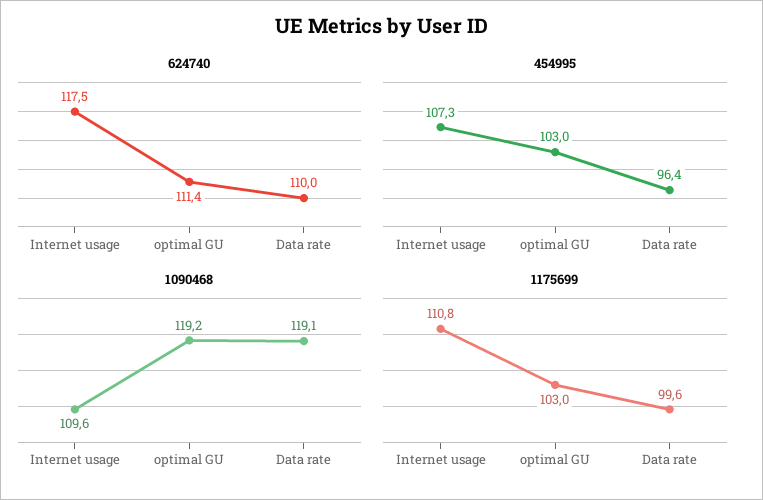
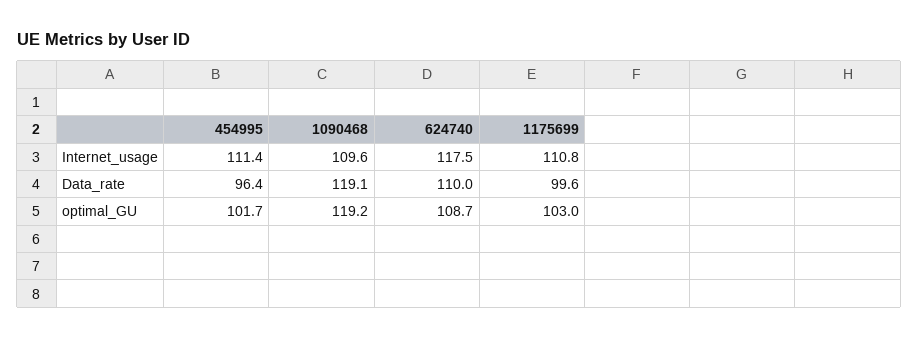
  {
    "624740": {
      "Internet usage": 117.5,
-     "optimal GU": 111.4,
+     "optimal GU": 108.7,
      "Data rate": 110
    },
    "454995": {
-     "Internet usage": 107.3,
+     "Internet usage": 111.4,
-     "optimal GU": 103,
+     "optimal GU": 101.7,
      "Data rate": 96.4
    },
    "1090468": {
      "Internet usage": 109.6,
      "optimal GU": 119.2,
      "Data rate": 119.1
    },
    "1175699": {
      "Internet usage": 110.8,
      "optimal GU": 103,
      "Data rate": 99.6
    }
  }

